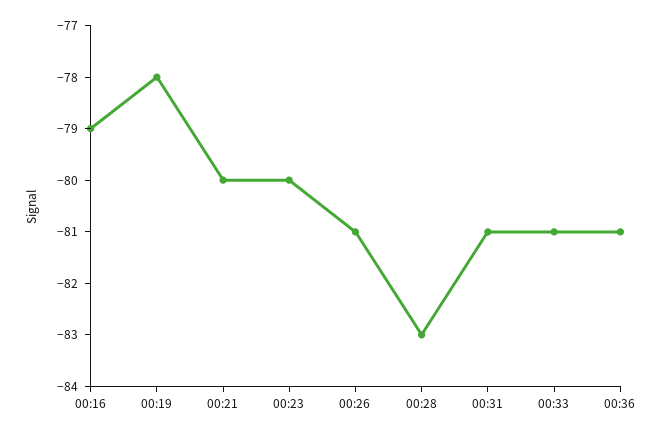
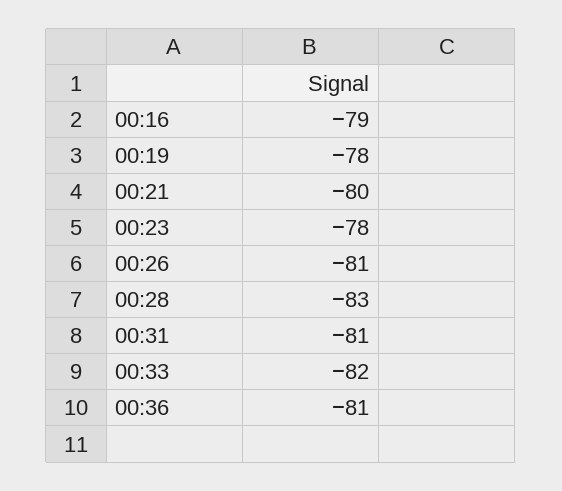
  {
    "00:16": -79,
    "00:19": -78,
    "00:21": -80,
-   "00:23": -80,
+   "00:23": -78,
    "00:26": -81,
    "00:28": -83,
    "00:31": -81,
-   "00:33": -81,
+   "00:33": -82,
    "00:36": -81
  }

